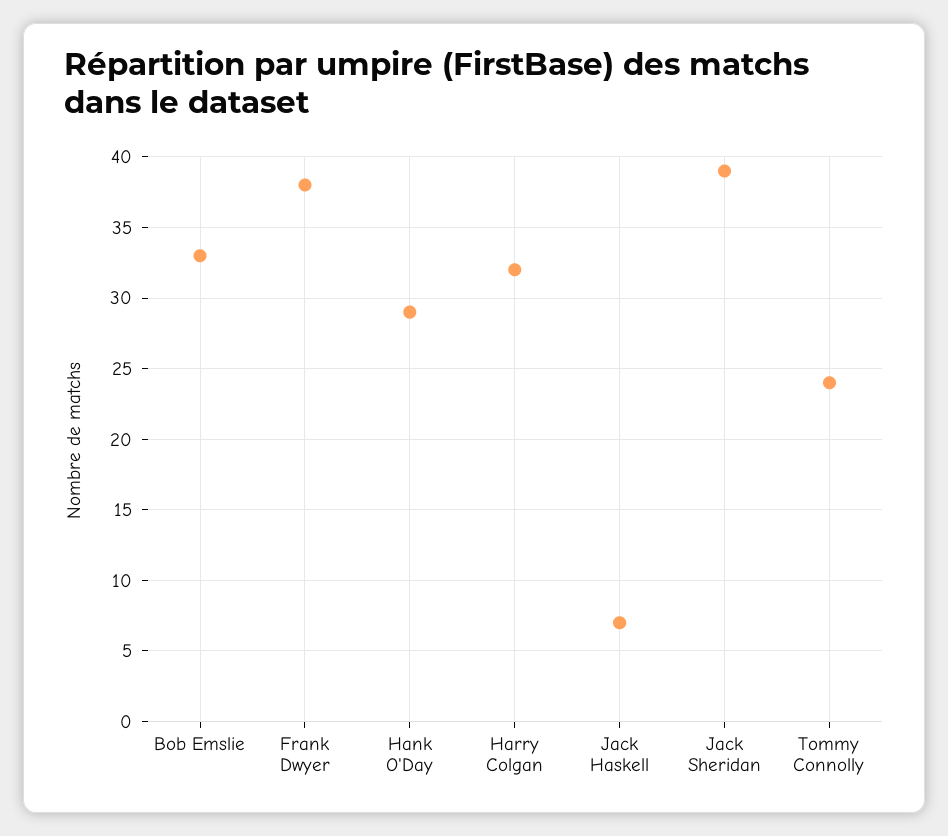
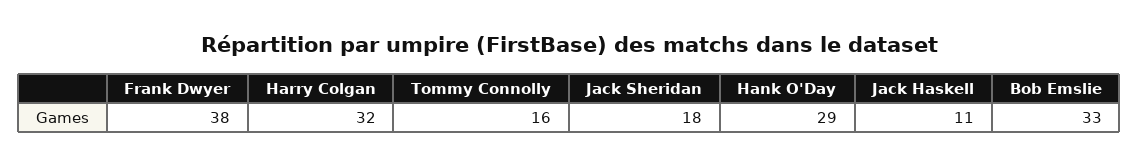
  {
    "Bob Emslie": 33,
    "Frank Dwyer": 38,
    "Hank O'Day": 29,
    "Harry Colgan": 32,
-   "Jack Haskell": 7,
+   "Jack Haskell": 11,
-   "Jack Sheridan": 39,
+   "Jack Sheridan": 18,
-   "Tommy Connolly": 24
+   "Tommy Connolly": 16
  }

